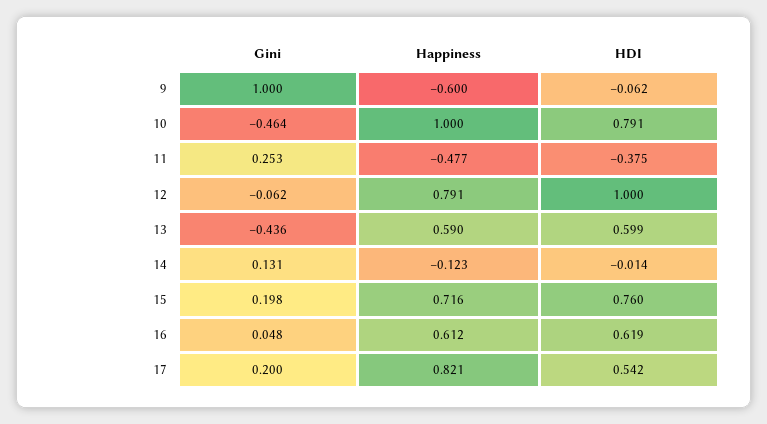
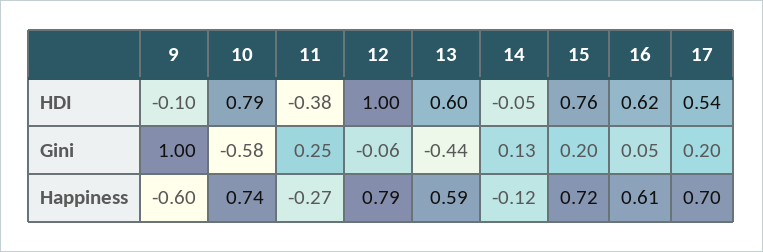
  {
    "Gini": {
      "9": 1,
-     "10": -0.464,
+     "10": -0.58,
      "11": 0.253,
      "12": -0.062,
      "13": -0.436,
      "14": 0.131,
      "15": 0.198,
      "16": 0.048,
      "17": 0.2
    },
    "Happiness": {
      "9": -0.6,
-     "10": 1,
+     "10": 0.74,
-     "11": -0.477,
+     "11": -0.27,
      "12": 0.791,
      "13": 0.59,
      "14": -0.123,
      "15": 0.716,
      "16": 0.612,
-     "17": 0.821
+     "17": 0.7
    },
    "HDI": {
-     "9": -0.062,
+     "9": -0.1,
      "10": 0.791,
      "11": -0.375,
      "12": 1,
      "13": 0.599,
-     "14": -0.014,
+     "14": -0.05,
      "15": 0.76,
      "16": 0.619,
      "17": 0.542
    }
  }

